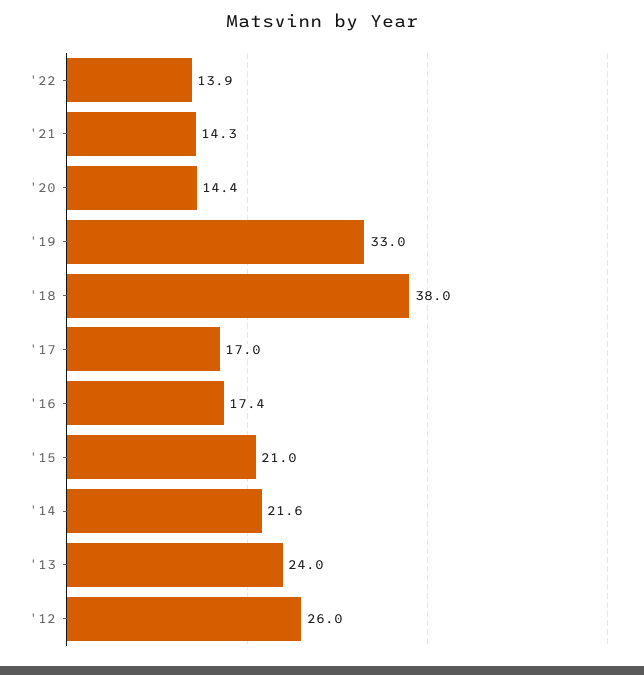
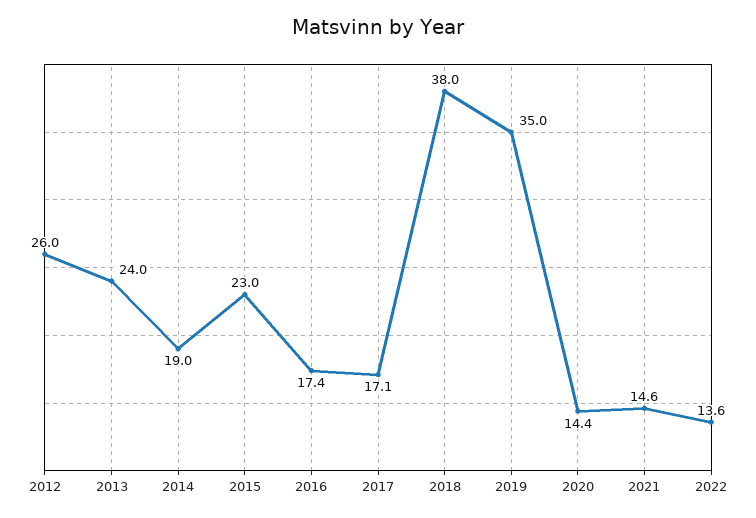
  {
-   "'22": 13.9,
+   "'22": 13.6,
-   "'21": 14.3,
+   "'21": 14.6,
    "'20": 14.4,
-   "'19": 33,
+   "'19": 35,
    "'18": 38,
-   "'17": 17,
+   "'17": 17.1,
    "'16": 17.4,
-   "'15": 21,
+   "'15": 23,
-   "'14": 21.6,
+   "'14": 19,
    "'13": 24,
    "'12": 26
  }

